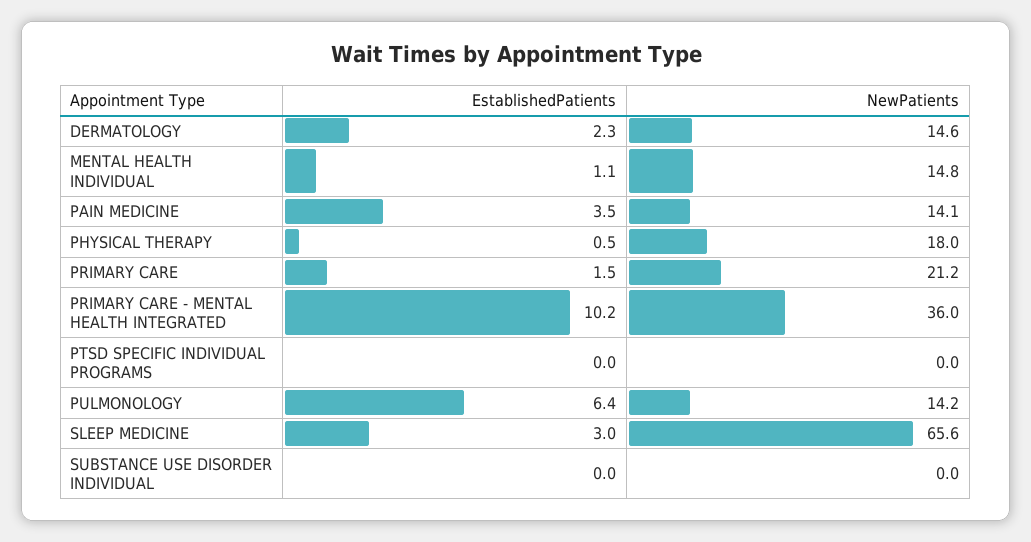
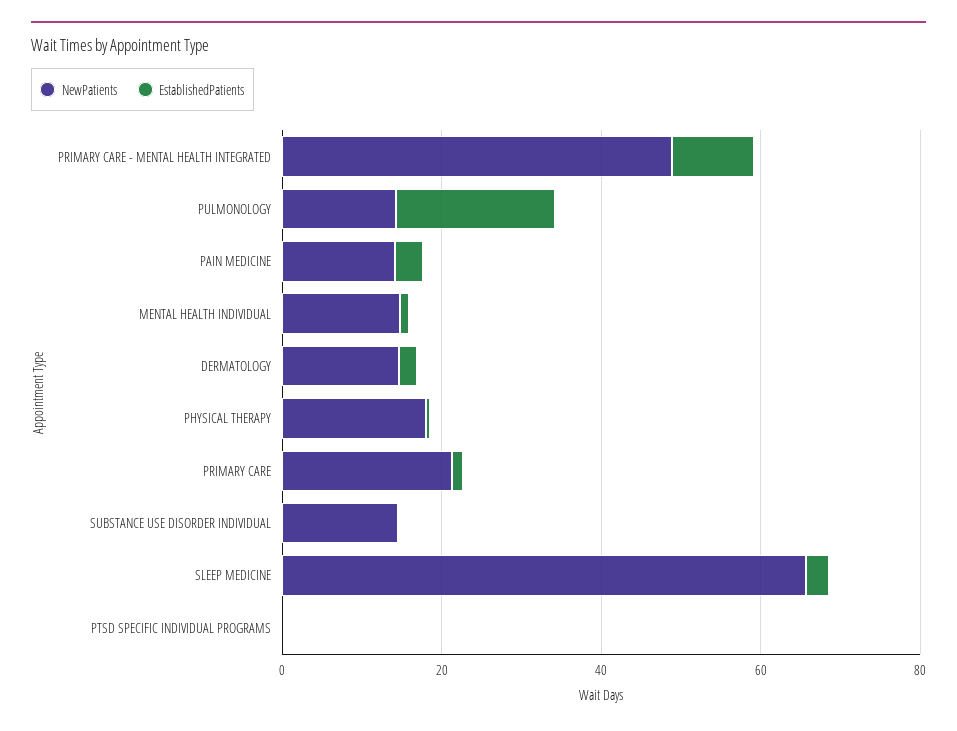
  {
    "EstablishedPatients": {
      "DERMATOLOGY": 2.3,
      "MENTAL HEALTH INDIVIDUAL": 1.1,
      "PAIN MEDICINE": 3.5,
      "PHYSICAL THERAPY": 0.5,
      "PRIMARY CARE": 1.5,
      "PRIMARY CARE - MENTAL HEALTH INTEGRATED": 10.2,
      "PTSD SPECIFIC INDIVIDUAL PROGRAMS": 0,
-     "PULMONOLOGY": 6.4,
+     "PULMONOLOGY": 20,
      "SLEEP MEDICINE": 3,
      "SUBSTANCE USE DISORDER INDIVIDUAL": 0
    },
    "NewPatients": {
      "DERMATOLOGY": 14.6,
      "MENTAL HEALTH INDIVIDUAL": 14.8,
      "PAIN MEDICINE": 14.1,
      "PHYSICAL THERAPY": 18,
      "PRIMARY CARE": 21.2,
-     "PRIMARY CARE - MENTAL HEALTH INTEGRATED": 36,
+     "PRIMARY CARE - MENTAL HEALTH INTEGRATED": 50,
      "PTSD SPECIFIC INDIVIDUAL PROGRAMS": 0,
      "PULMONOLOGY": 14.2,
      "SLEEP MEDICINE": 65.6,
-     "SUBSTANCE USE DISORDER INDIVIDUAL": 0
+     "SUBSTANCE USE DISORDER INDIVIDUAL": 15
    }
  }

